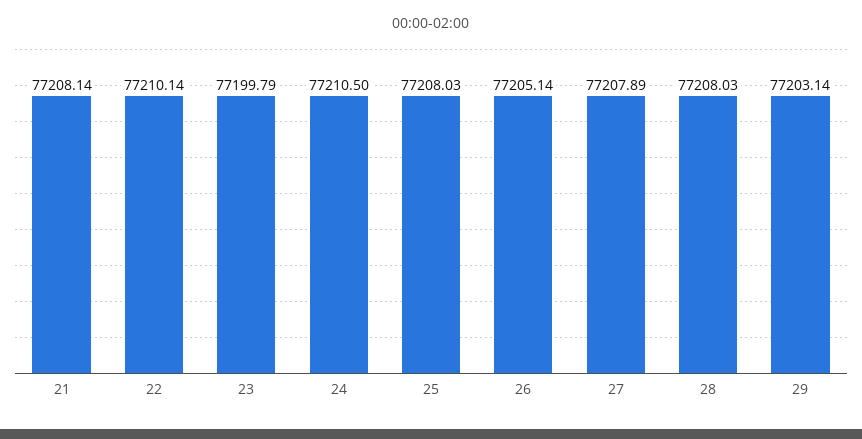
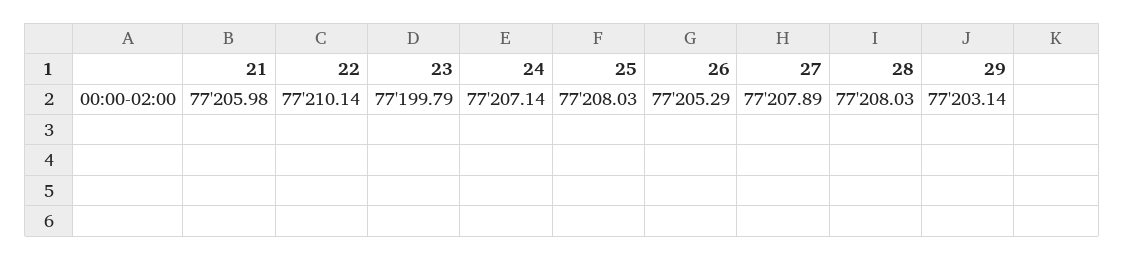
  {
-   "21": 77208.14,
+   "21": 77205.98,
    "22": 77210.14,
    "23": 77199.79,
-   "24": 77210.5,
+   "24": 77207.14,
    "25": 77208.03,
-   "26": 77205.14,
+   "26": 77205.29,
    "27": 77207.89,
    "28": 77208.03,
    "29": 77203.14
  }

